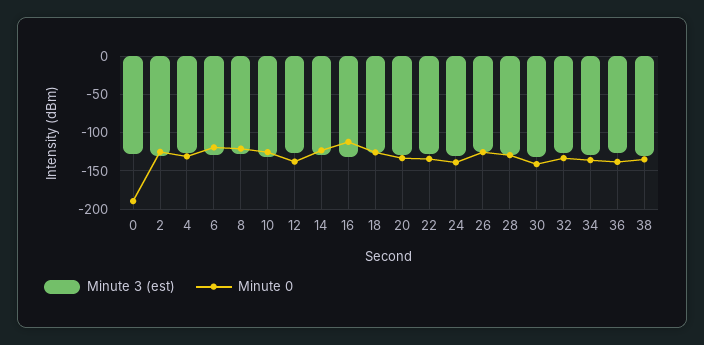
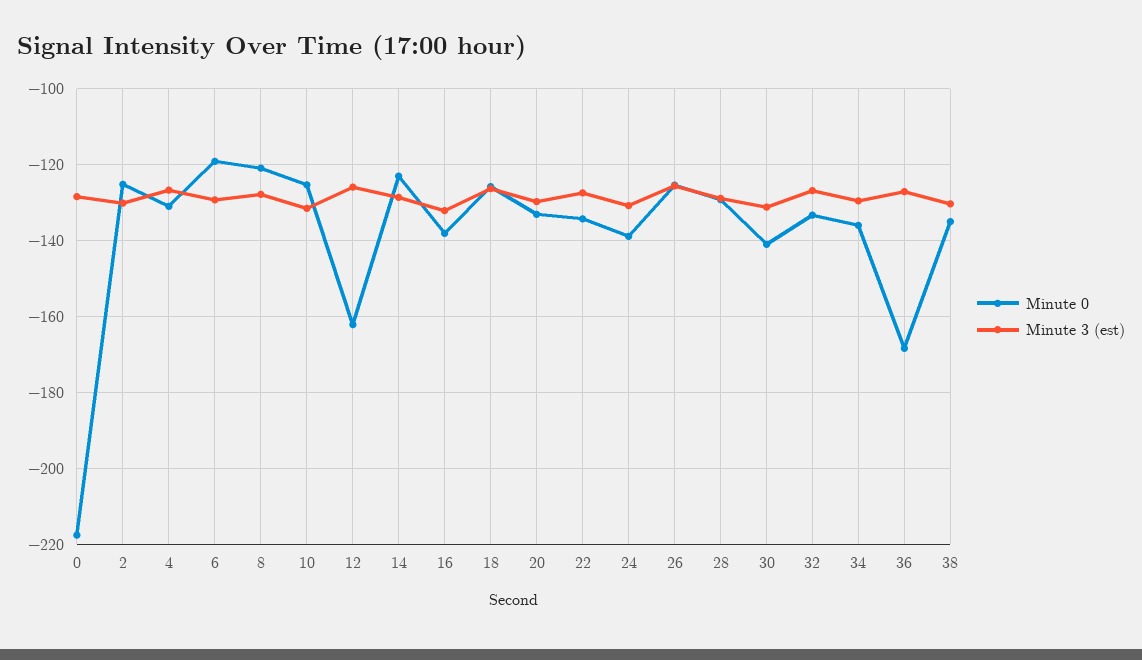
  {
    "Minute 3 (est)": {
      "0": -128,
      "2": -130,
      "4": -126,
      "6": -130,
      "8": -128,
      "10": -132,
      "12": -126,
      "14": -128,
      "16": -132,
      "18": -126,
      "20": -130,
      "22": -128,
      "24": -130,
      "26": -126,
      "28": -128,
      "30": -132,
      "32": -126,
      "34": -130,
      "36": -128,
      "38": -130
    },
    "Minute 0": {
-     "0": -190,
+     "0": -218,
      "2": -126,
      "4": -132,
      "6": -120,
      "8": -120,
      "10": -126,
-     "12": -140,
+     "12": -162,
      "14": -124,
-     "16": -110,
+     "16": -138,
      "18": -126,
      "20": -134,
      "22": -134,
      "24": -138,
      "26": -126,
      "28": -130,
      "30": -142,
      "32": -134,
      "34": -136,
-     "36": -140,
+     "36": -168,
      "38": -136
    }
  }

